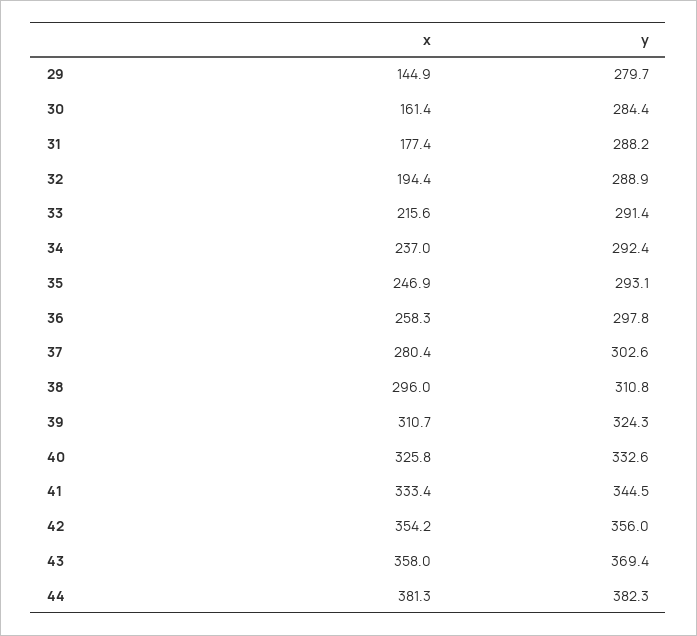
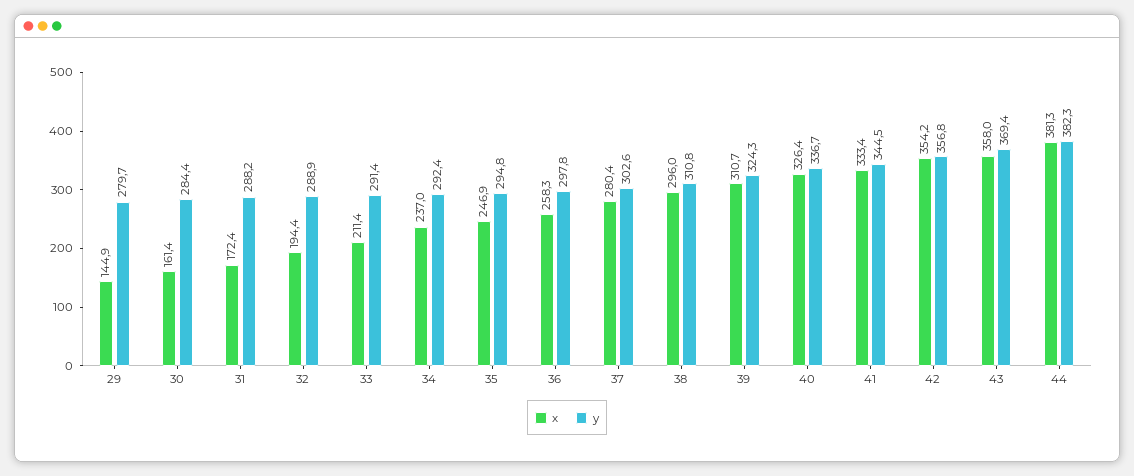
  {
    "x": {
      "29": 144.9,
      "30": 161.4,
-     "31": 177.4,
+     "31": 172.4,
      "32": 194.4,
-     "33": 215.6,
+     "33": 211.4,
      "34": 237,
      "35": 246.9,
      "36": 258.3,
      "37": 280.4,
      "38": 296,
      "39": 310.7,
-     "40": 325.8,
+     "40": 326.4,
      "41": 333.4,
      "42": 354.2,
      "43": 358,
      "44": 381.3
    },
    "y": {
      "29": 279.7,
      "30": 284.4,
      "31": 288.2,
      "32": 288.9,
      "33": 291.4,
      "34": 292.4,
-     "35": 293.1,
+     "35": 294.8,
      "36": 297.8,
      "37": 302.6,
      "38": 310.8,
      "39": 324.3,
-     "40": 332.6,
+     "40": 336.7,
      "41": 344.5,
-     "42": 356,
+     "42": 356.8,
      "43": 369.4,
      "44": 382.3
    }
  }

